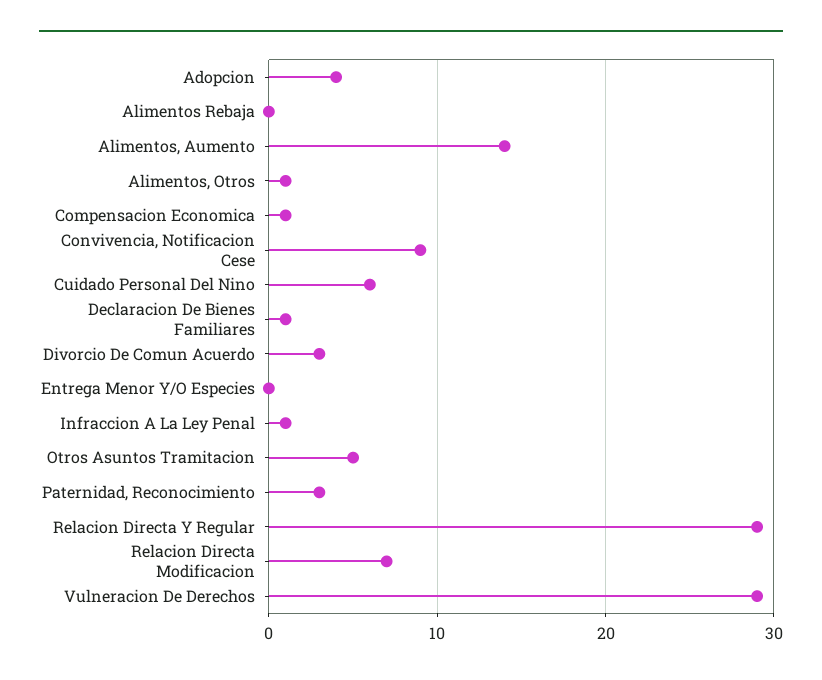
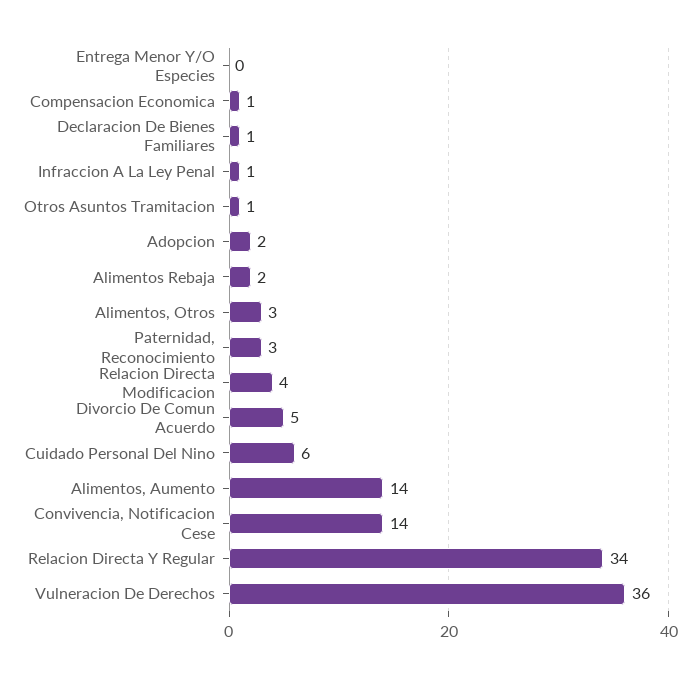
  {
-   "Adopcion": 4,
+   "Adopcion": 2,
-   "Alimentos Rebaja": 0,
+   "Alimentos Rebaja": 2,
    "Alimentos, Aumento": 14,
-   "Alimentos, Otros": 1,
+   "Alimentos, Otros": 3,
    "Compensacion Economica": 1,
-   "Convivencia, Notificacion Cese": 9,
+   "Convivencia, Notificacion Cese": 14,
    "Cuidado Personal Del Nino": 6,
    "Declaracion De Bienes Familiares": 1,
-   "Divorcio De Comun Acuerdo": 3,
+   "Divorcio De Comun Acuerdo": 5,
    "Entrega Menor Y/O Especies": 0,
    "Infraccion A La Ley Penal": 1,
-   "Otros Asuntos Tramitacion": 5,
+   "Otros Asuntos Tramitacion": 1,
    "Paternidad, Reconocimiento": 3,
-   "Relacion Directa Y Regular": 29,
+   "Relacion Directa Y Regular": 34,
-   "Relacion Directa Modificacion": 7,
+   "Relacion Directa Modificacion": 4,
-   "Vulneracion De Derechos": 29
+   "Vulneracion De Derechos": 36
  }

